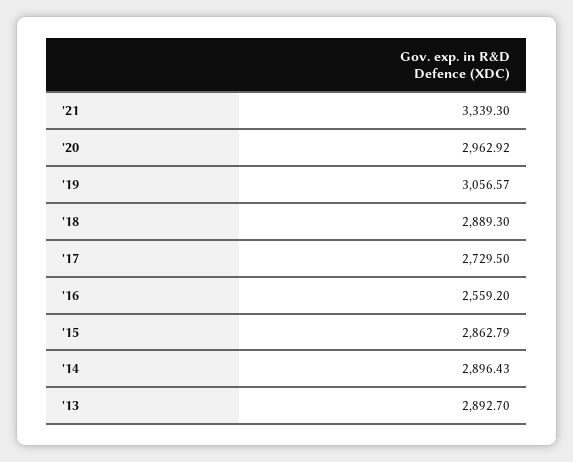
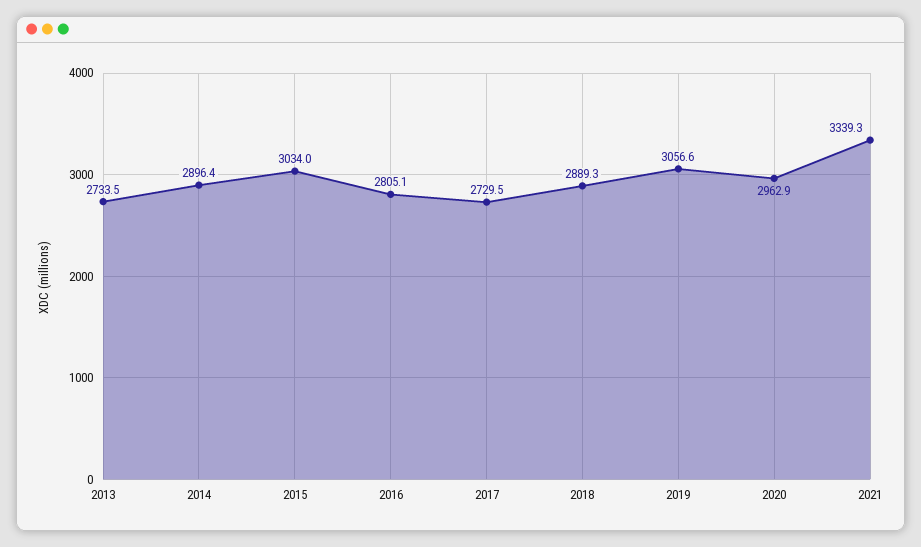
  {
    "'21": 3339.3,
    "'20": 2962.92,
    "'19": 3056.57,
    "'18": 2889.3,
    "'17": 2729.5,
-   "'16": 2559.2,
+   "'16": 2805.1,
-   "'15": 2862.79,
+   "'15": 3034,
    "'14": 2896.43,
-   "'13": 2892.7
+   "'13": 2733.5
  }

